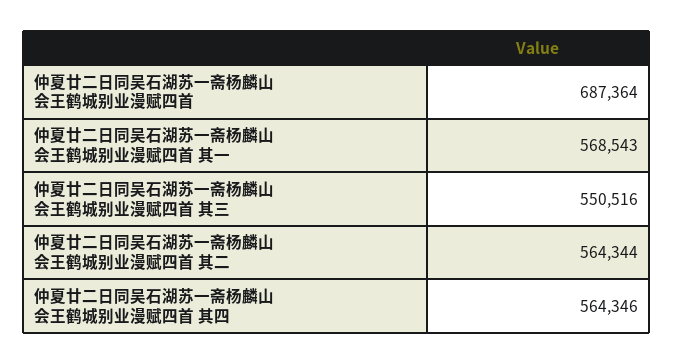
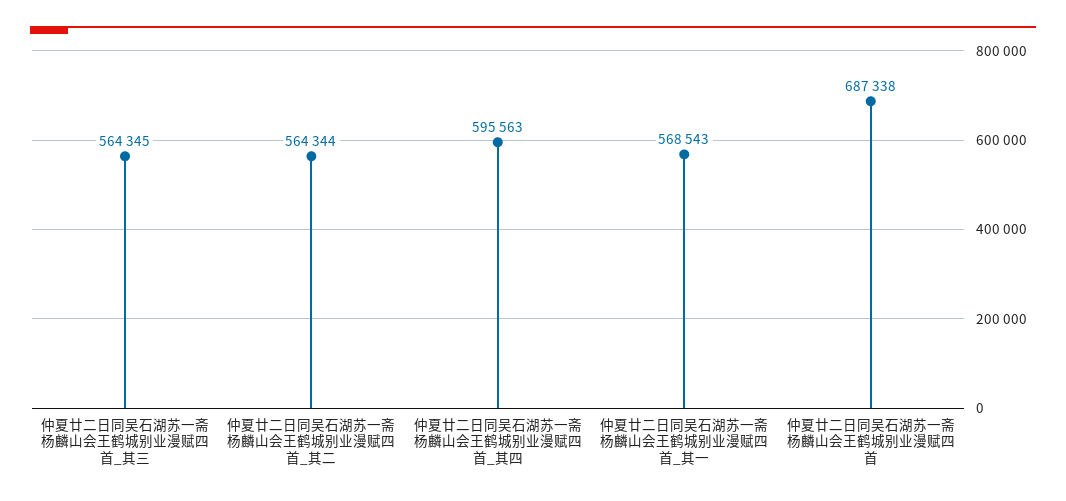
  {
-   "仲夏廿二日同吴石湖苏一斋杨麟山会王鹤城别业漫赋四首": 687364,
+   "仲夏廿二日同吴石湖苏一斋杨麟山会王鹤城别业漫赋四首": 687338,
    "仲夏廿二日同吴石湖苏一斋杨麟山会王鹤城别业漫赋四首 其一": 568543,
-   "仲夏廿二日同吴石湖苏一斋杨麟山会王鹤城别业漫赋四首 其三": 550516,
+   "仲夏廿二日同吴石湖苏一斋杨麟山会王鹤城别业漫赋四首 其三": 564345,
    "仲夏廿二日同吴石湖苏一斋杨麟山会王鹤城别业漫赋四首 其二": 564344,
-   "仲夏廿二日同吴石湖苏一斋杨麟山会王鹤城别业漫赋四首 其四": 564346
+   "仲夏廿二日同吴石湖苏一斋杨麟山会王鹤城别业漫赋四首 其四": 595563
  }

